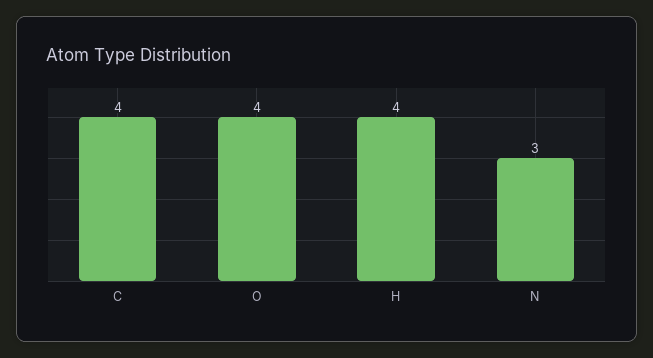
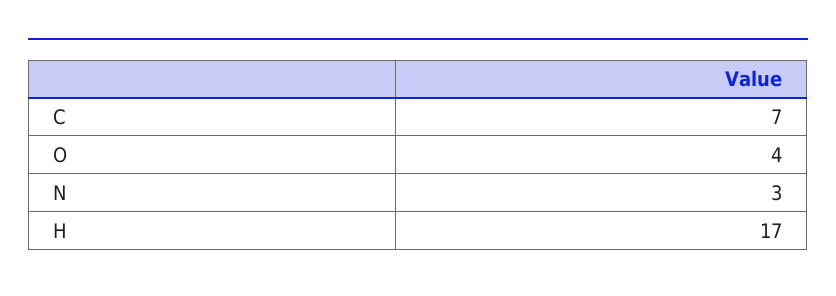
  {
-   "C": 4,
+   "C": 7,
    "O": 4,
-   "H": 4,
+   "H": 17,
    "N": 3
  }

